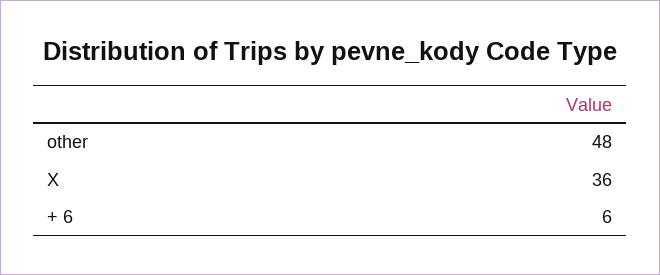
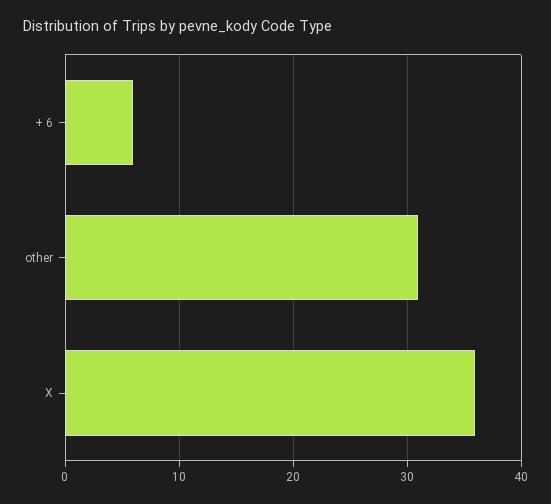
  {
-   "other": 48,
+   "other": 31,
    "X": 36,
    "+ 6": 6
  }

